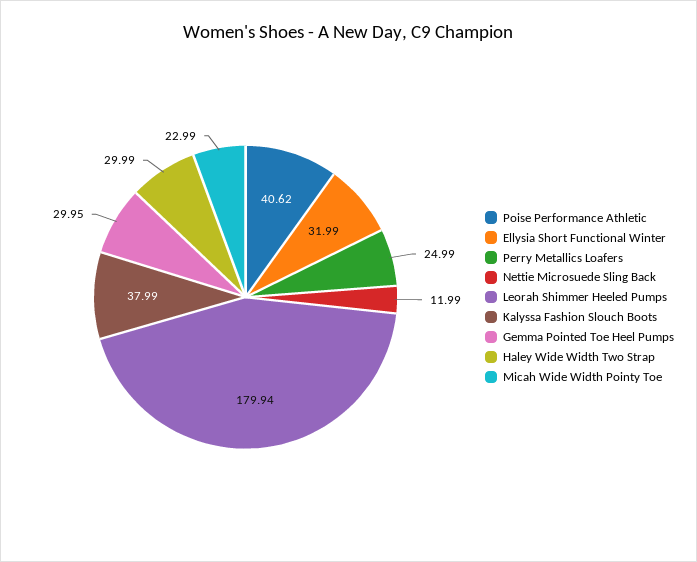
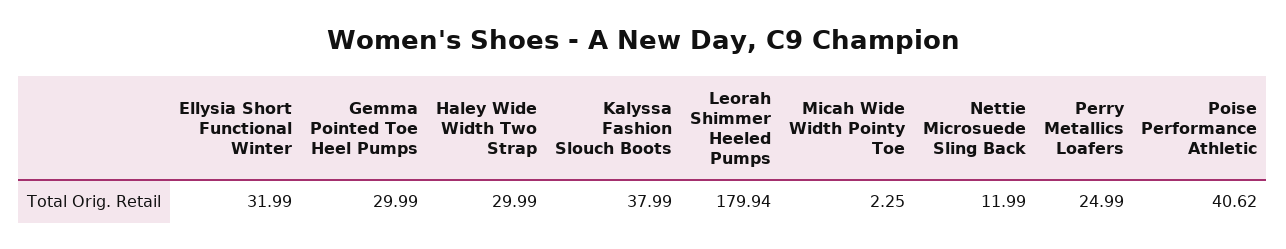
  {
    "Poise Performance Athletic": 40.62,
    "Ellysia Short Functional Winter": 31.99,
    "Perry Metallics Loafers": 24.99,
    "Nettie Microsuede Sling Back": 11.99,
    "Leorah Shimmer Heeled Pumps": 179.94,
    "Kalyssa Fashion Slouch Boots": 37.99,
-   "Gemma Pointed Toe Heel Pumps": 29.95,
+   "Gemma Pointed Toe Heel Pumps": 29.99,
    "Haley Wide Width Two Strap": 29.99,
-   "Micah Wide Width Pointy Toe": 22.99
+   "Micah Wide Width Pointy Toe": 2.25
  }

